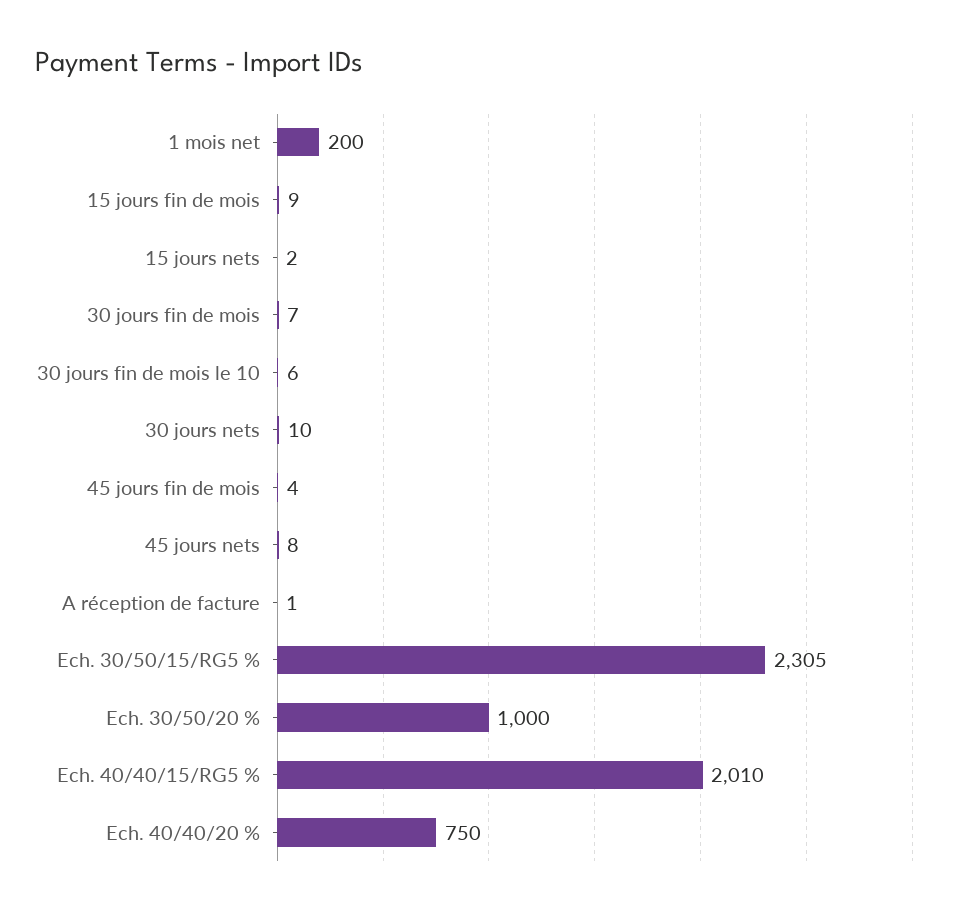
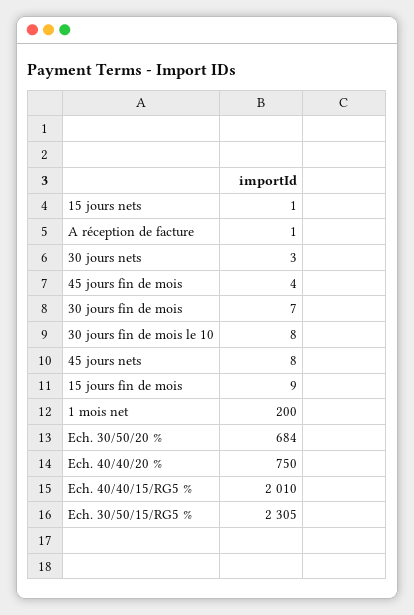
  {
    "1 mois net": 200,
    "15 jours fin de mois": 9,
-   "15 jours nets": 2,
+   "15 jours nets": 1,
    "30 jours fin de mois": 7,
-   "30 jours fin de mois le 10": 6,
+   "30 jours fin de mois le 10": 8,
-   "30 jours nets": 10,
+   "30 jours nets": 3,
    "45 jours fin de mois": 4,
    "45 jours nets": 8,
    "A réception de facture": 1,
    "Ech. 30/50/15/RG5 %": 2305,
-   "Ech. 30/50/20 %": 1000,
+   "Ech. 30/50/20 %": 684,
    "Ech. 40/40/15/RG5 %": 2010,
    "Ech. 40/40/20 %": 750
  }

